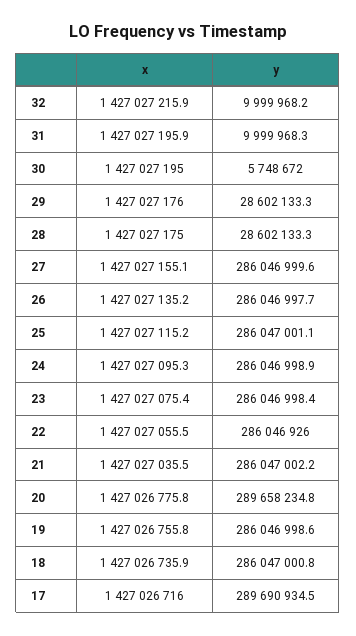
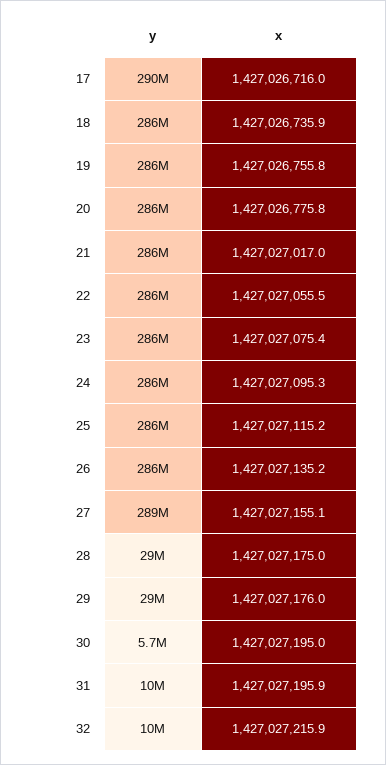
  {
    "x": {
      "32": 1427027215.9,
      "31": 1427027195.9,
      "30": 1427027195,
      "29": 1427027176,
      "28": 1427027175,
      "27": 1427027155.1,
      "26": 1427027135.2,
      "25": 1427027115.2,
      "24": 1427027095.3,
      "23": 1427027075.4,
      "22": 1427027055.5,
-     "21": 1427027035.5,
+     "21": 1427027017,
      "20": 1427026775.8,
      "19": 1427026755.8,
      "18": 1427026735.9,
      "17": 1427026716
    },
    "y": {
      "32": 9999968.2,
      "31": 9999968.3,
      "30": 5748672,
      "29": 28602133.3,
      "28": 28602133.3,
-     "27": 286046999.6,
+     "27": 289000000,
      "26": 286046997.7,
      "25": 286047001.1,
      "24": 286046998.9,
      "23": 286046998.4,
      "22": 286046926,
      "21": 286047002.2,
-     "20": 289658234.8,
+     "20": 286000000,
      "19": 286046998.6,
      "18": 286047000.8,
      "17": 289690934.5
    }
  }

